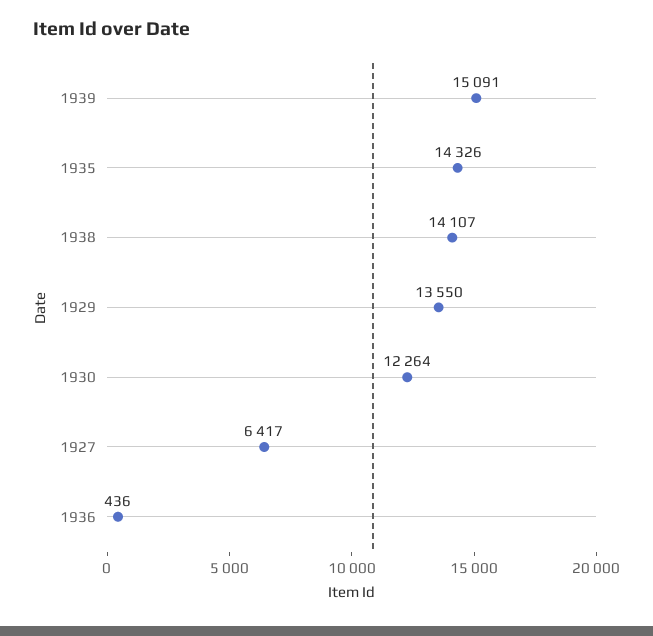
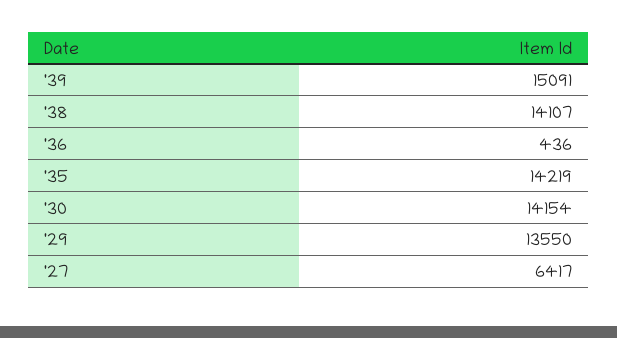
  {
    "1939": 15091,
-   "1935": 14326,
+   "1935": 14219,
    "1938": 14107,
    "1929": 13550,
-   "1930": 12264,
+   "1930": 14154,
    "1927": 6417,
    "1936": 436
  }

